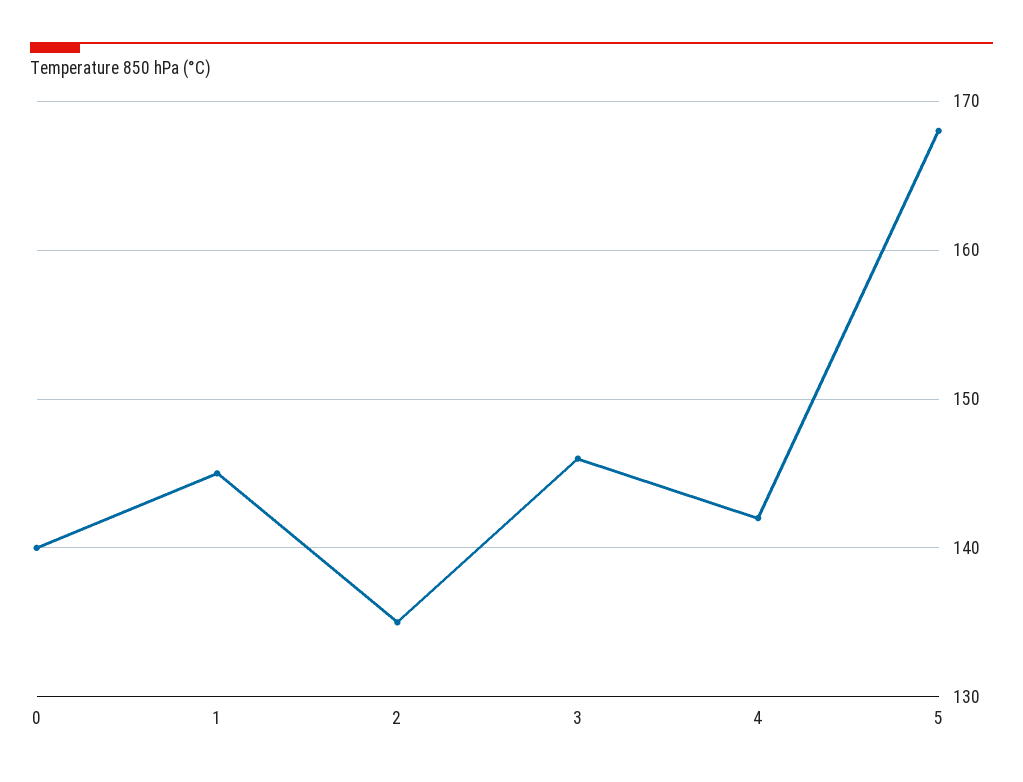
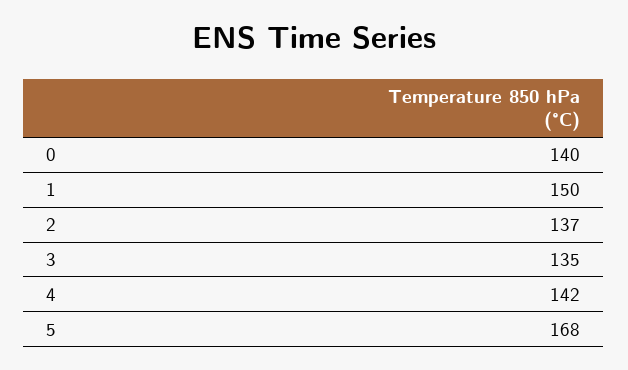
  {
    "0": 140,
-   "1": 145,
+   "1": 150,
-   "2": 135,
+   "2": 137,
-   "3": 146,
+   "3": 135,
    "4": 142,
    "5": 168
  }

